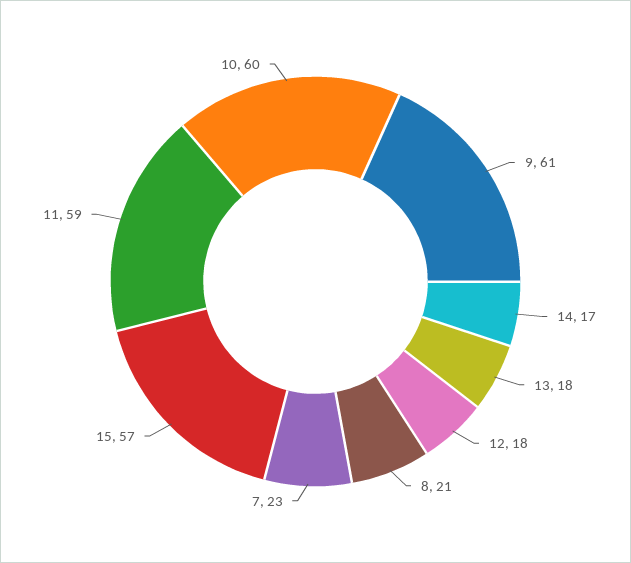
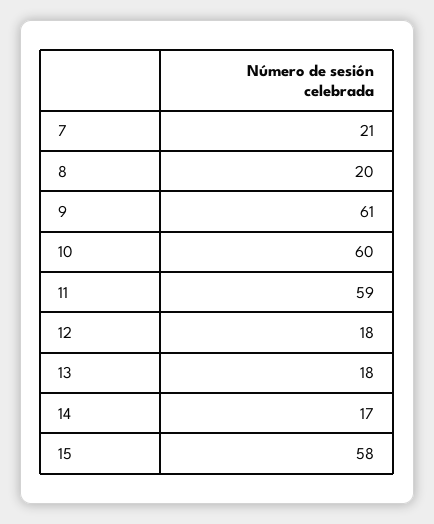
  {
    "9": 61,
    "14": 17,
    "13": 18,
    "12": 18,
-   "8": 21,
+   "8": 20,
-   "7": 23,
+   "7": 21,
-   "15": 57,
+   "15": 58,
    "11": 59,
    "10": 60
  }

